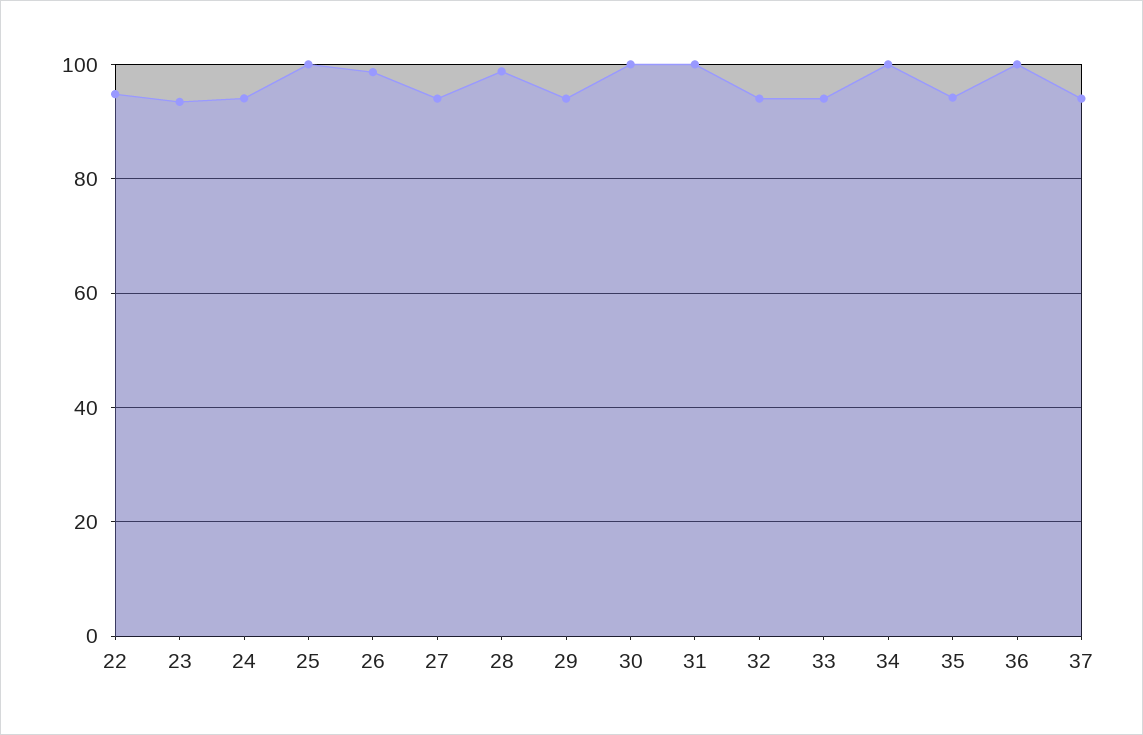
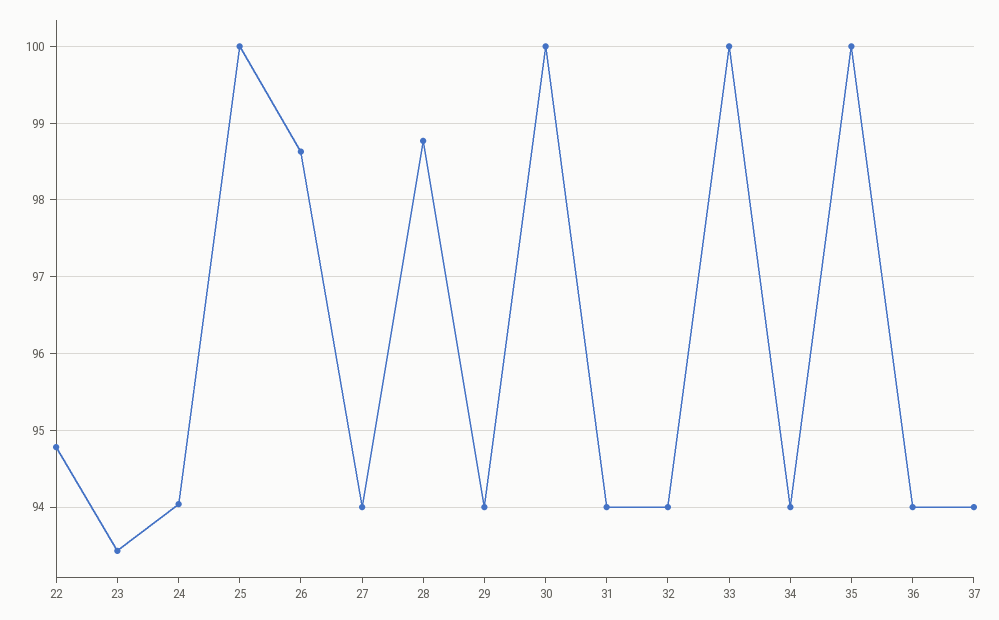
  {
    "22": 94.8,
    "23": 93.4,
    "24": 94,
    "25": 100,
    "26": 98.6,
    "27": 94,
    "28": 98.8,
    "29": 94,
    "30": 100,
-   "31": 100,
+   "31": 94,
    "32": 94,
-   "33": 94,
+   "33": 100,
-   "34": 100,
+   "34": 94,
-   "35": 94,
+   "35": 100,
-   "36": 100,
+   "36": 94,
    "37": 94
  }

